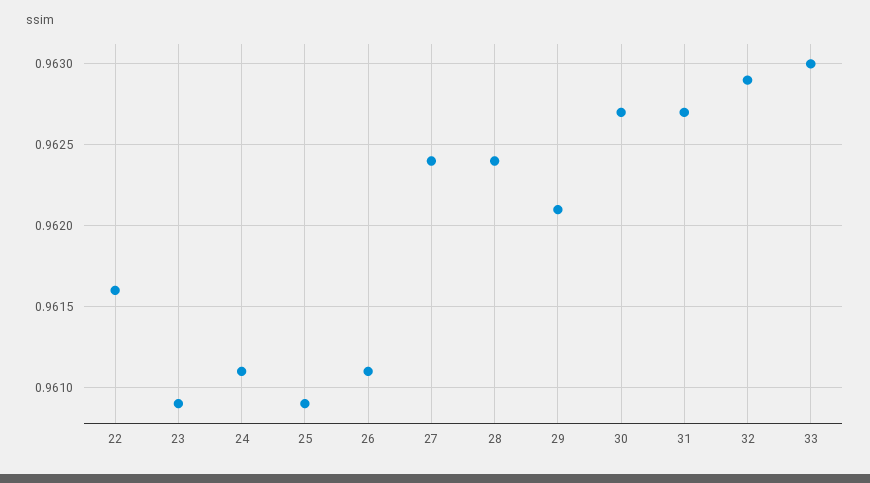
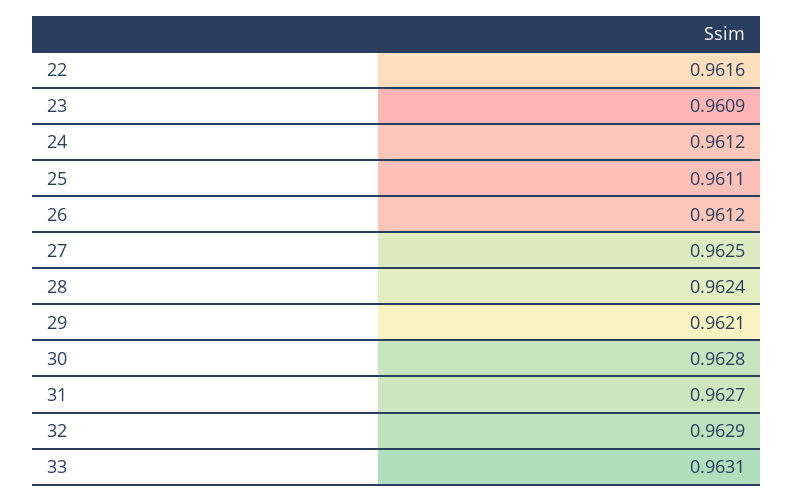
  {
    "22": 0.9616,
    "23": 0.9609,
-   "24": 0.9611,
+   "24": 0.9612,
-   "25": 0.9609,
+   "25": 0.9611,
-   "26": 0.9611,
+   "26": 0.9612,
-   "27": 0.9624,
+   "27": 0.9625,
    "28": 0.9624,
    "29": 0.9621,
-   "30": 0.9627,
+   "30": 0.9628,
    "31": 0.9627,
    "32": 0.9629,
-   "33": 0.963
+   "33": 0.9631
  }

